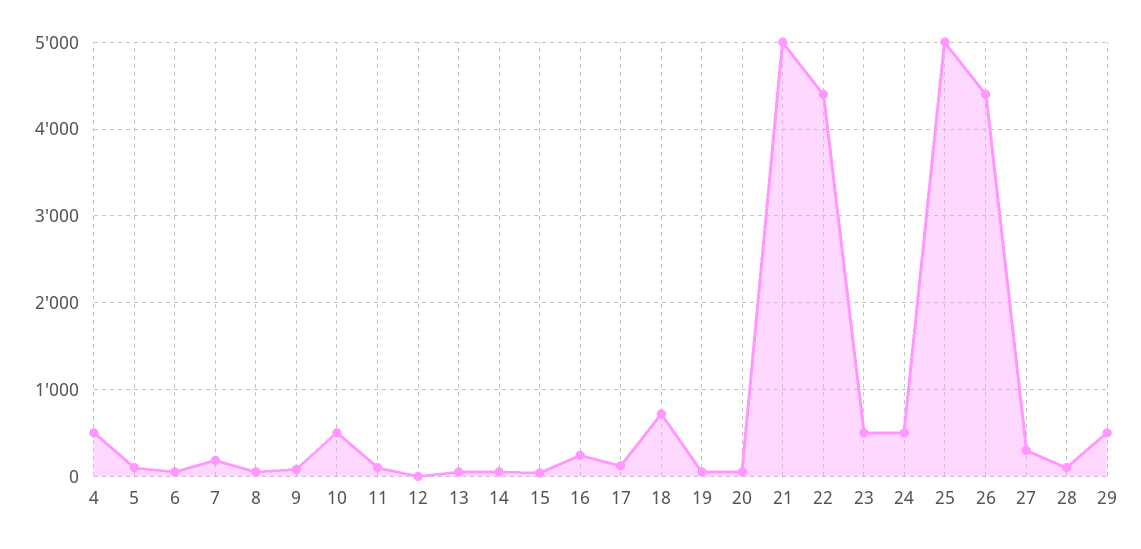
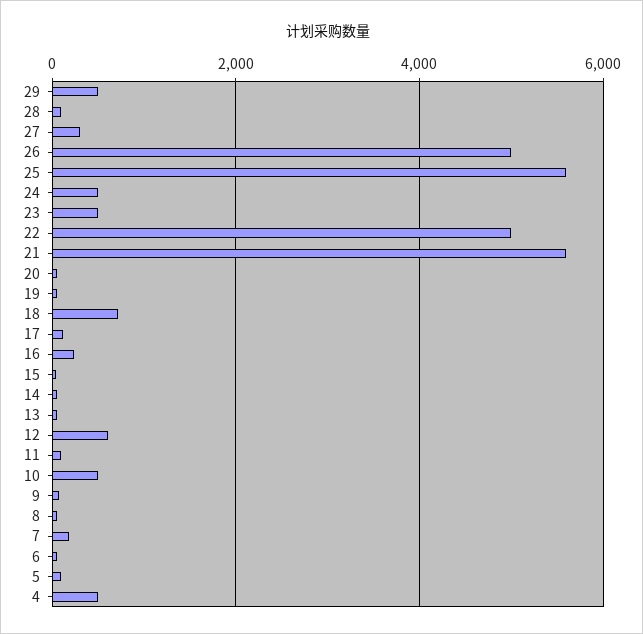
  {
    "4": 500,
    "5": 100,
    "6": 100,
    "7": 200,
    "8": 100,
    "9": 100,
    "10": 500,
    "11": 100,
-   "12": 0,
+   "12": 600,
    "13": 100,
    "14": 100,
    "15": 0,
    "16": 200,
    "17": 100,
    "18": 700,
    "19": 100,
    "20": 100,
-   "21": 5000,
+   "21": 5600,
-   "22": 4400,
+   "22": 5000,
    "23": 500,
    "24": 500,
-   "25": 5000,
+   "25": 5600,
-   "26": 4400,
+   "26": 5000,
    "27": 300,
    "28": 100,
    "29": 500
  }

